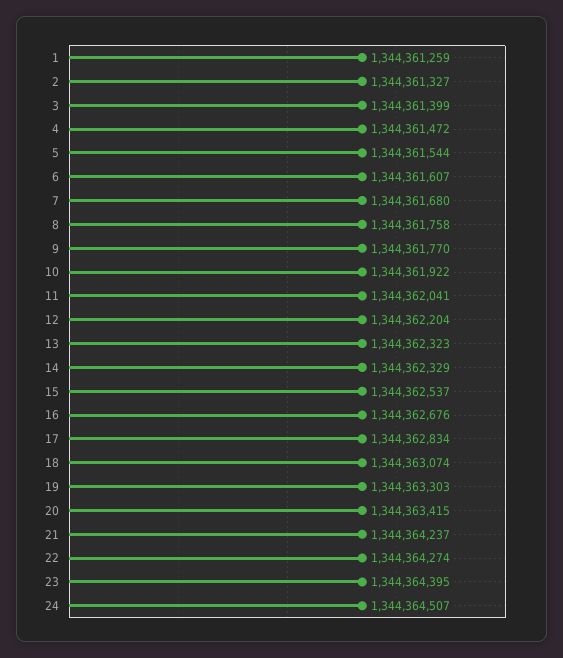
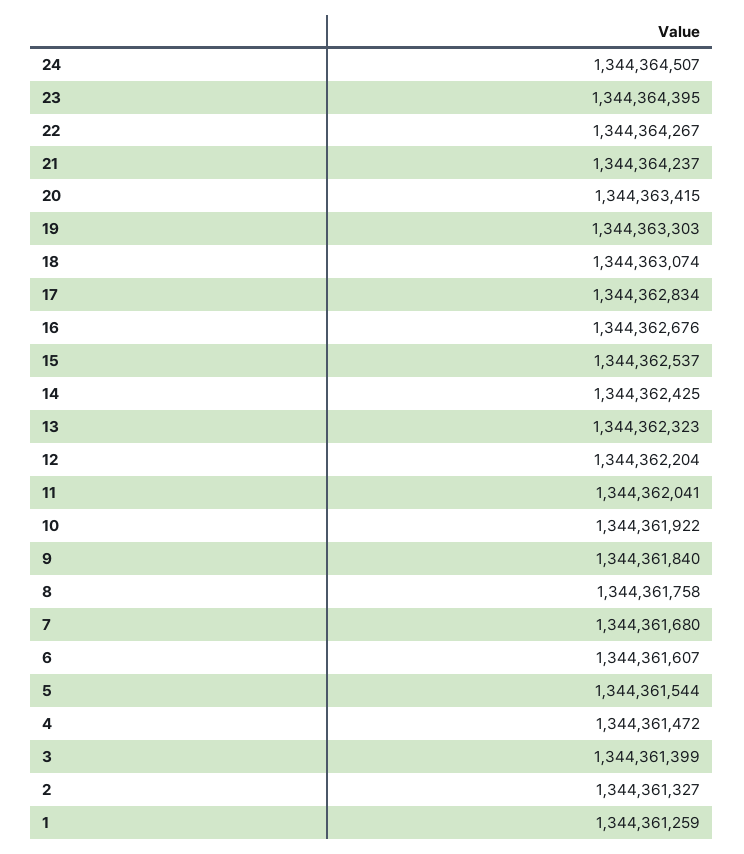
  {
    "1": 1344361259,
    "2": 1344361327,
    "3": 1344361399,
    "4": 1344361472,
    "5": 1344361544,
    "6": 1344361607,
    "7": 1344361680,
    "8": 1344361758,
-   "9": 1344361770,
+   "9": 1344361840,
    "10": 1344361922,
    "11": 1344362041,
    "12": 1344362204,
    "13": 1344362323,
-   "14": 1344362329,
+   "14": 1344362425,
    "15": 1344362537,
    "16": 1344362676,
    "17": 1344362834,
    "18": 1344363074,
    "19": 1344363303,
    "20": 1344363415,
    "21": 1344364237,
-   "22": 1344364274,
+   "22": 1344364267,
    "23": 1344364395,
    "24": 1344364507
  }

